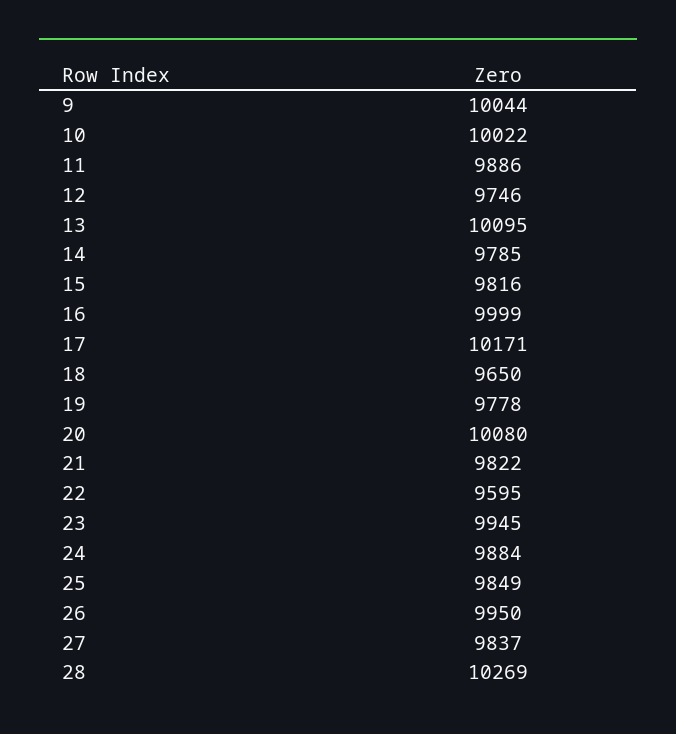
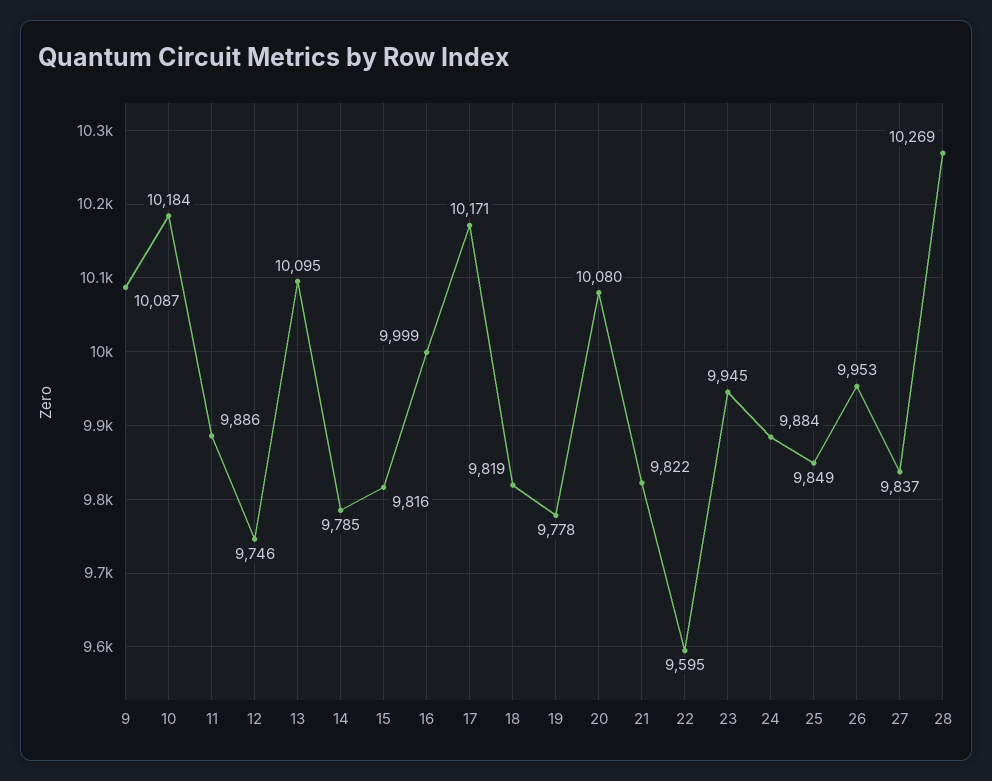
  {
-   "9": 10044,
+   "9": 10087,
-   "10": 10022,
+   "10": 10184,
    "11": 9886,
    "12": 9746,
    "13": 10095,
    "14": 9785,
    "15": 9816,
    "16": 9999,
    "17": 10171,
-   "18": 9650,
+   "18": 9819,
    "19": 9778,
    "20": 10080,
    "21": 9822,
    "22": 9595,
    "23": 9945,
    "24": 9884,
    "25": 9849,
-   "26": 9950,
+   "26": 9953,
    "27": 9837,
    "28": 10269
  }

